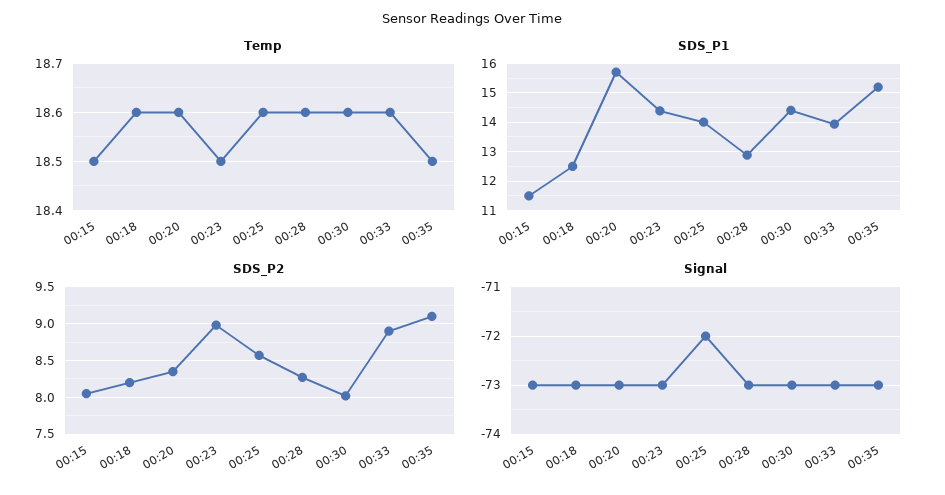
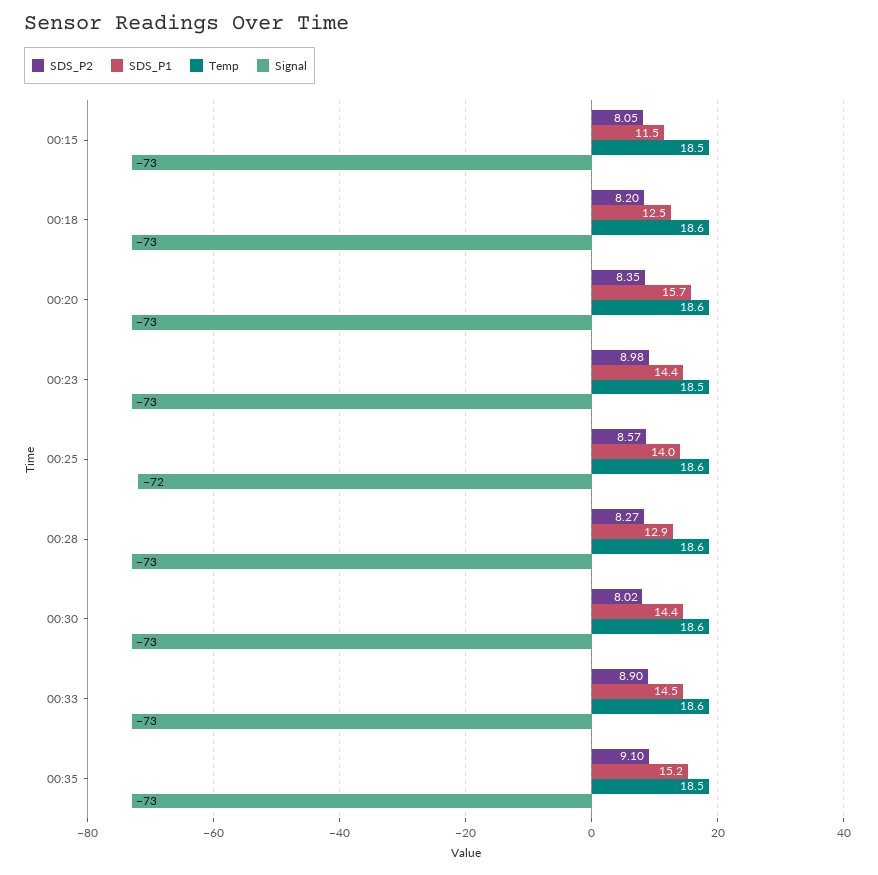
  {
    "Temp": {
      "00:15": 18.5,
      "00:18": 18.6,
      "00:20": 18.6,
      "00:23": 18.5,
      "00:25": 18.6,
      "00:28": 18.6,
      "00:30": 18.6,
      "00:33": 18.6,
      "00:35": 18.5
    },
    "SDS_P1": {
      "00:15": 11.5,
      "00:18": 12.5,
      "00:20": 15.7,
      "00:23": 14.4,
      "00:25": 14,
      "00:28": 12.9,
      "00:30": 14.4,
-     "00:33": 14,
+     "00:33": 14.5,
      "00:35": 15.2
    },
    "SDS_P2": {
      "00:15": 8.05,
      "00:18": 8.2,
      "00:20": 8.35,
      "00:23": 8.98,
      "00:25": 8.57,
      "00:28": 8.27,
      "00:30": 8.02,
      "00:33": 8.9,
      "00:35": 9.1
    },
    "Signal": {
      "00:15": -73,
      "00:18": -73,
      "00:20": -73,
      "00:23": -73,
      "00:25": -72,
      "00:28": -73,
      "00:30": -73,
      "00:33": -73,
      "00:35": -73
    }
  }

